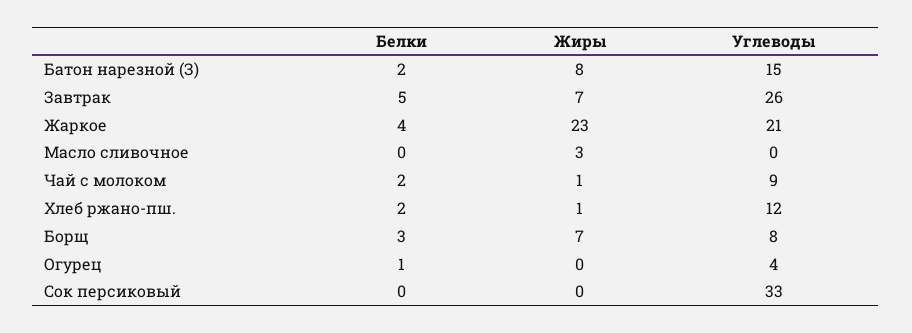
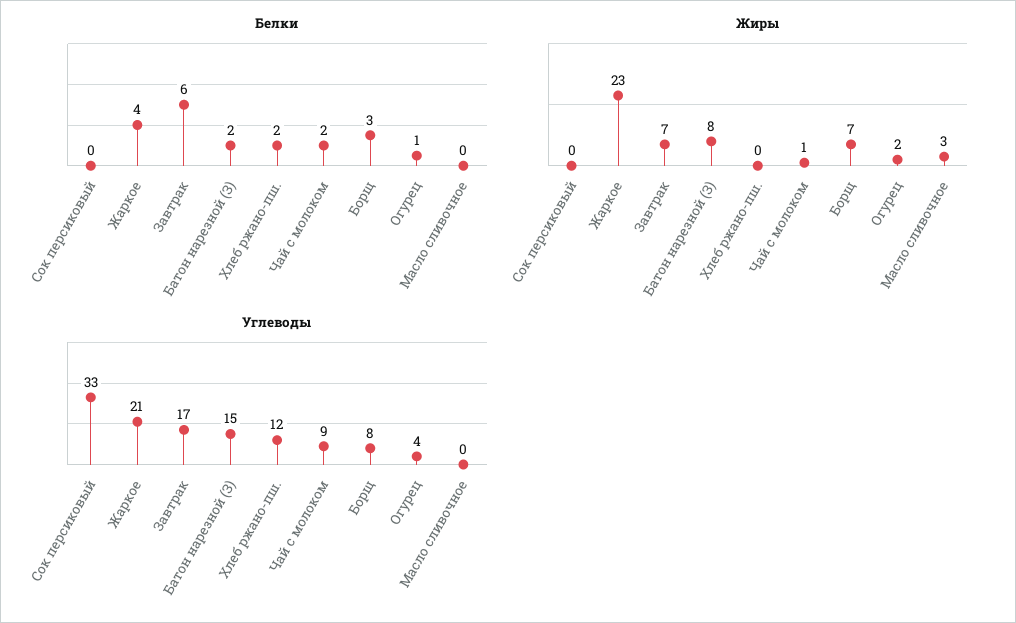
  {
    "Белки": {
      "Батон нарезной (З)": 2,
-     "Завтрак": 5,
+     "Завтрак": 6,
      "Жаркое": 4,
      "Масло сливочное": 0,
      "Чай с молоком": 2,
      "Хлеб ржано-пш.": 2,
      "Борщ": 3,
      "Огурец": 1,
      "Сок персиковый": 0
    },
    "Жиры": {
      "Батон нарезной (З)": 8,
      "Завтрак": 7,
      "Жаркое": 23,
      "Масло сливочное": 3,
      "Чай с молоком": 1,
-     "Хлеб ржано-пш.": 1,
+     "Хлеб ржано-пш.": 0,
      "Борщ": 7,
-     "Огурец": 0,
+     "Огурец": 2,
      "Сок персиковый": 0
    },
    "Углеводы": {
      "Батон нарезной (З)": 15,
-     "Завтрак": 26,
+     "Завтрак": 17,
      "Жаркое": 21,
      "Масло сливочное": 0,
      "Чай с молоком": 9,
      "Хлеб ржано-пш.": 12,
      "Борщ": 8,
      "Огурец": 4,
      "Сок персиковый": 33
    }
  }

